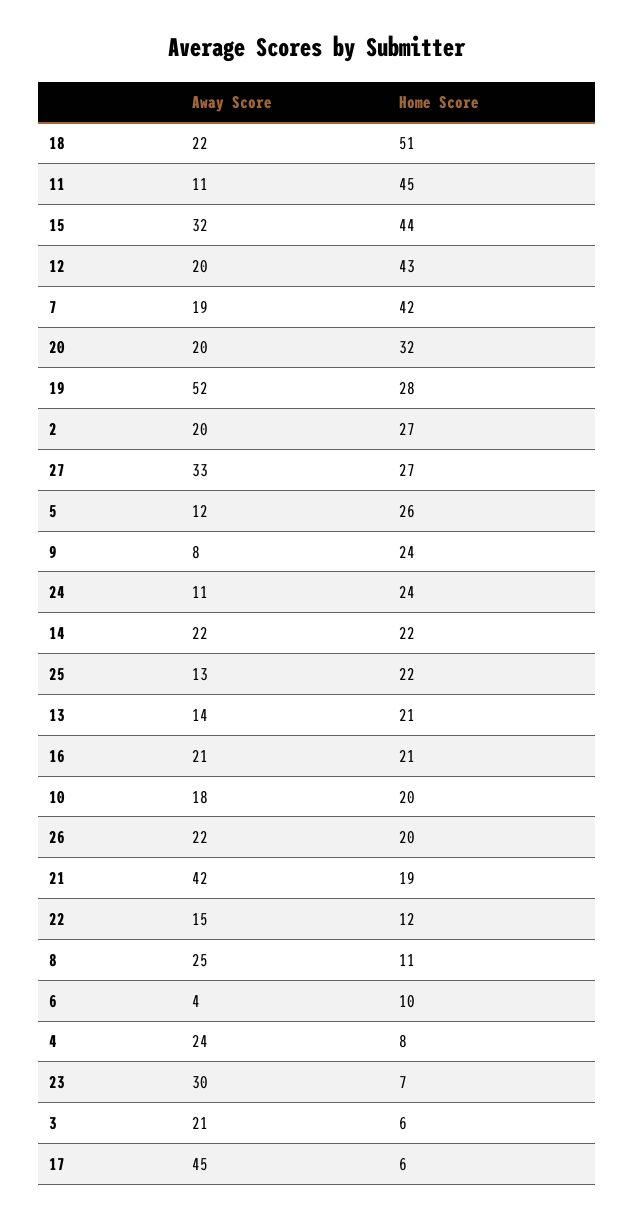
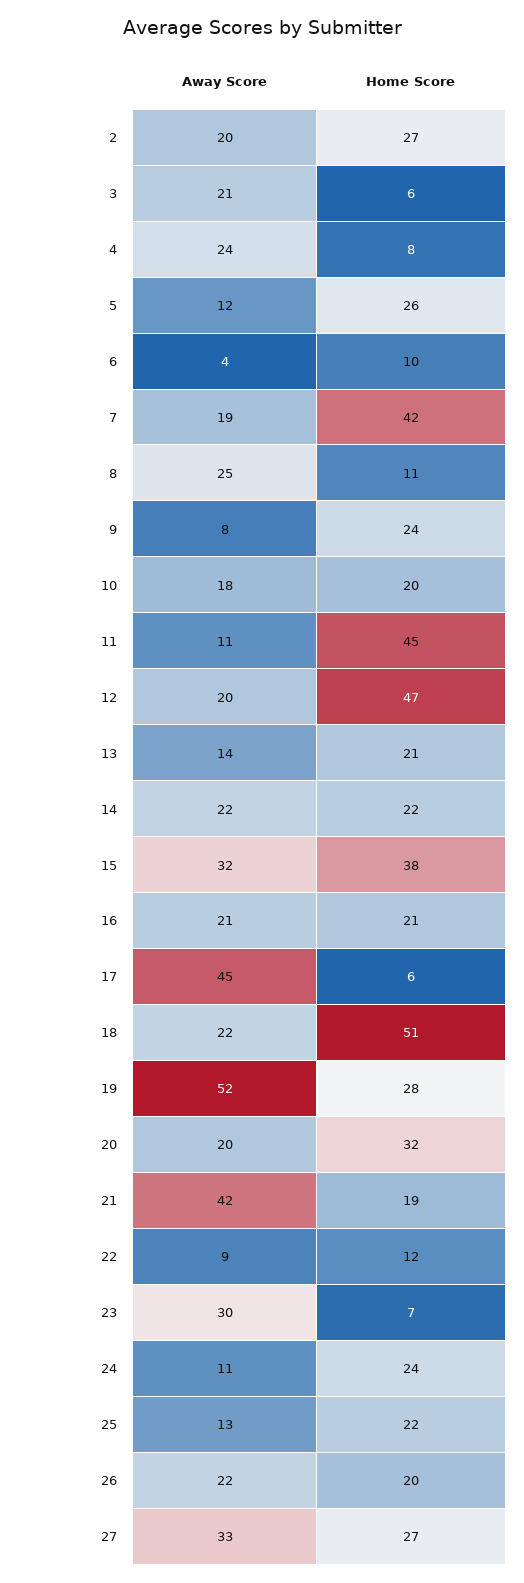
  {
    "Away Score": {
      "18": 22,
      "11": 11,
      "15": 32,
      "12": 20,
      "7": 19,
      "20": 20,
      "19": 52,
      "2": 20,
      "27": 33,
      "5": 12,
      "9": 8,
      "24": 11,
      "14": 22,
      "25": 13,
      "13": 14,
      "16": 21,
      "10": 18,
      "26": 22,
      "21": 42,
-     "22": 15,
+     "22": 9,
      "8": 25,
      "6": 4,
      "4": 24,
      "23": 30,
      "3": 21,
      "17": 45
    },
    "Home Score": {
      "18": 51,
      "11": 45,
-     "15": 44,
+     "15": 38,
-     "12": 43,
+     "12": 47,
      "7": 42,
      "20": 32,
      "19": 28,
      "2": 27,
      "27": 27,
      "5": 26,
      "9": 24,
      "24": 24,
      "14": 22,
      "25": 22,
      "13": 21,
      "16": 21,
      "10": 20,
      "26": 20,
      "21": 19,
      "22": 12,
      "8": 11,
      "6": 10,
      "4": 8,
      "23": 7,
      "3": 6,
      "17": 6
    }
  }

